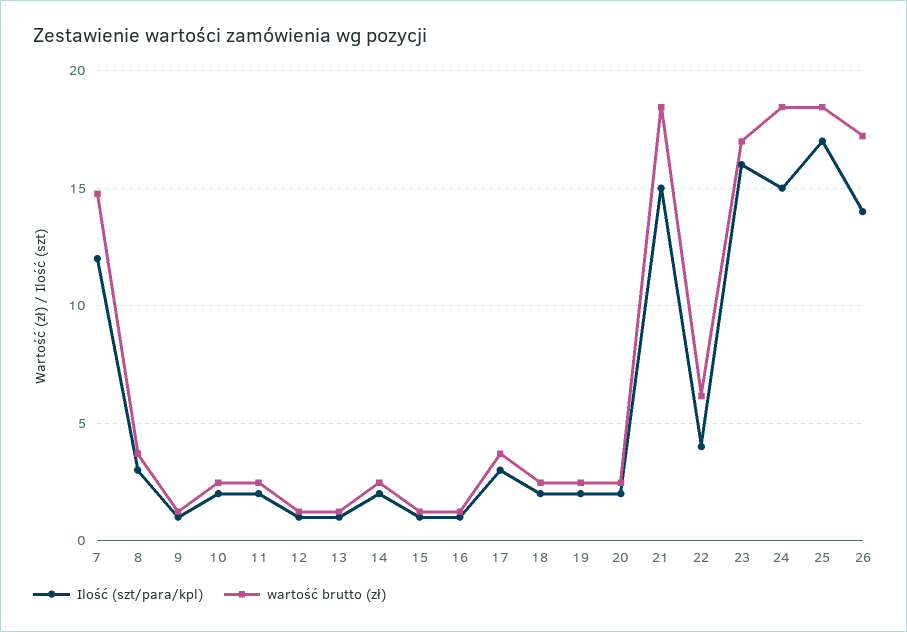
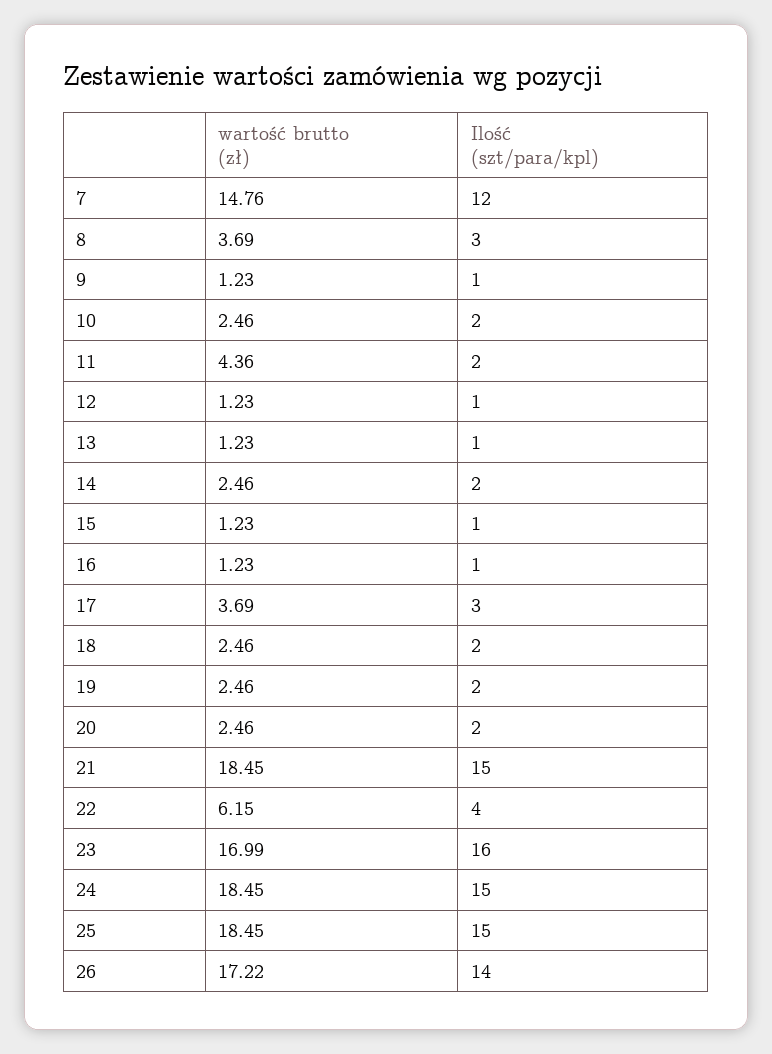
  {
    "Ilość (szt/para/kpl)": {
      "7": 12,
      "8": 3,
      "9": 1,
      "10": 2,
      "11": 2,
      "12": 1,
      "13": 1,
      "14": 2,
      "15": 1,
      "16": 1,
      "17": 3,
      "18": 2,
      "19": 2,
      "20": 2,
      "21": 15,
      "22": 4,
      "23": 16,
      "24": 15,
-     "25": 17,
+     "25": 15,
      "26": 14
    },
    "wartość brutto (zł)": {
      "7": 14.76,
      "8": 3.69,
      "9": 1.23,
      "10": 2.46,
-     "11": 2.5,
+     "11": 4.36,
      "12": 1.23,
      "13": 1.23,
      "14": 2.46,
      "15": 1.23,
      "16": 1.23,
      "17": 3.69,
      "18": 2.46,
      "19": 2.46,
      "20": 2.46,
      "21": 18.45,
      "22": 6.15,
      "23": 16.99,
      "24": 18.45,
      "25": 18.45,
      "26": 17.22
    }
  }

